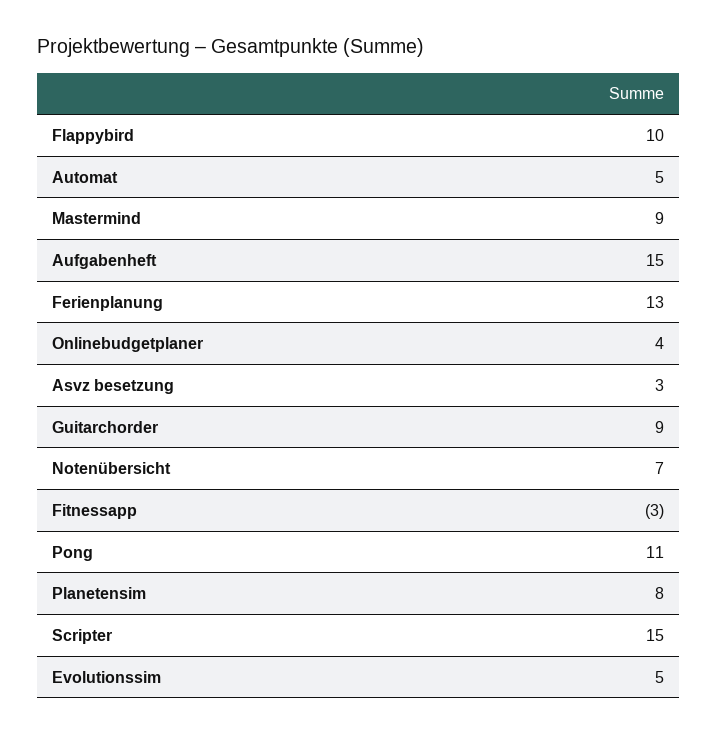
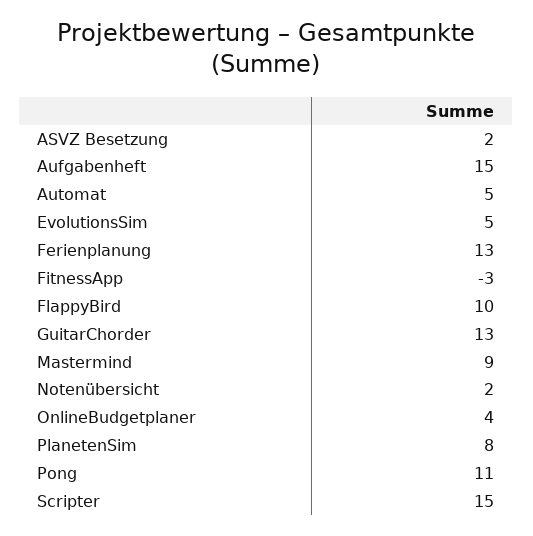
  {
    "Flappybird": 10,
    "Automat": 5,
    "Mastermind": 9,
    "Aufgabenheft": 15,
    "Ferienplanung": 13,
    "Onlinebudgetplaner": 4,
-   "Asvz besetzung": 3,
+   "Asvz besetzung": 2,
-   "Guitarchorder": 9,
+   "Guitarchorder": 13,
-   "Notenübersicht": 7,
+   "Notenübersicht": 2,
    "Fitnessapp": -3,
    "Pong": 11,
    "Planetensim": 8,
    "Scripter": 15,
    "Evolutionssim": 5
  }

